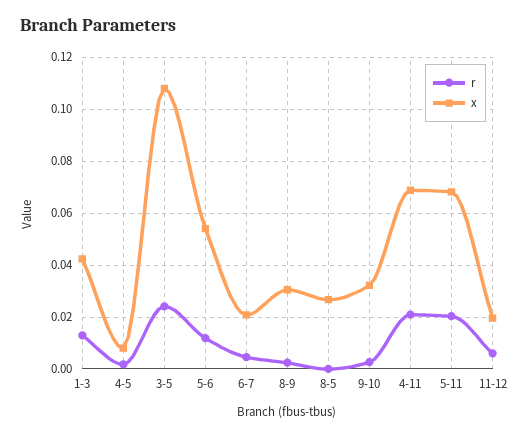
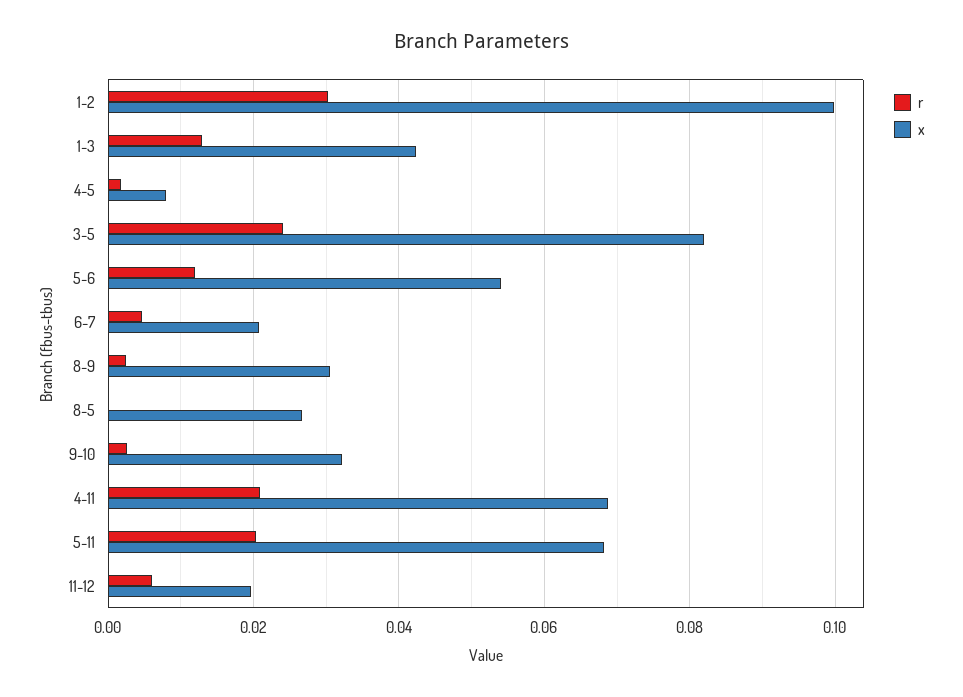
  {
    "r": {
      "1-3": 0.012,
      "4-5": 0.002,
      "3-5": 0.024,
      "5-6": 0.012,
      "6-7": 0.004,
      "8-9": 0.002,
      "8-5": 0,
      "9-10": 0.002,
      "4-11": 0.02,
      "5-11": 0.02,
-     "11-12": 0.006
+     "11-12": 0.006,
+     "1-2": 0.03
    },
    "x": {
      "1-3": 0.042,
      "4-5": 0.008,
-     "3-5": 0.1075,
+     "3-5": 0.082,
      "5-6": 0.054,
      "6-7": 0.02,
      "8-9": 0.03,
      "8-5": 0.026,
      "9-10": 0.032,
      "4-11": 0.068,
      "5-11": 0.068,
-     "11-12": 0.02
+     "11-12": 0.02,
+     "1-2": 0.1
    }
  }

